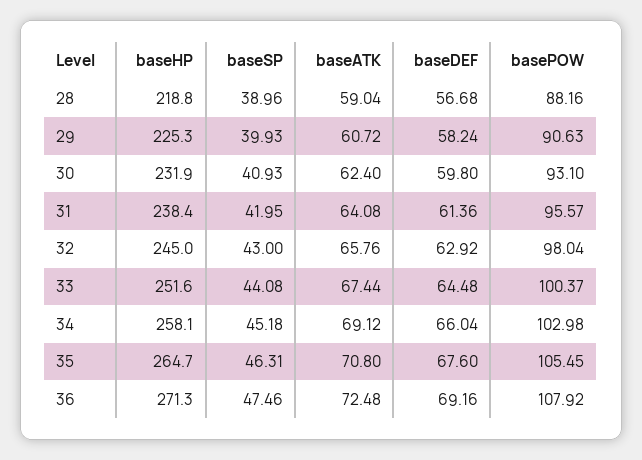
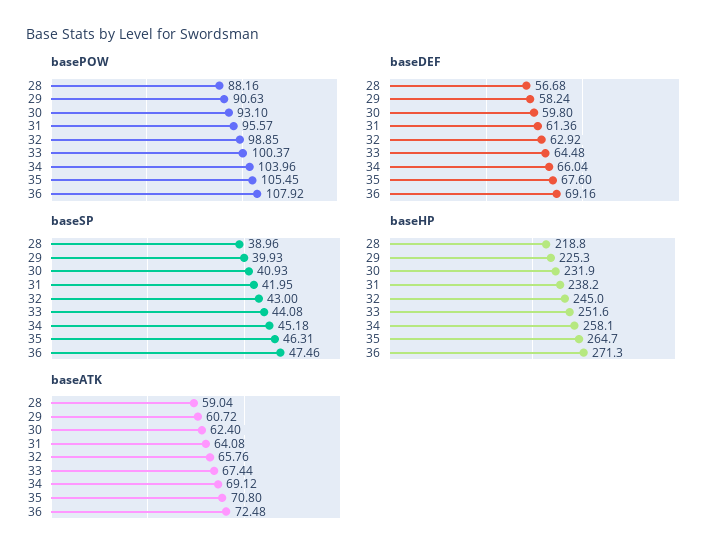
  {
    "baseHP": {
      "28": 218.8,
      "29": 225.3,
      "30": 231.9,
-     "31": 238.4,
+     "31": 238.2,
      "32": 245,
      "33": 251.6,
      "34": 258.1,
      "35": 264.7,
      "36": 271.3
    },
    "baseSP": {
      "28": 38.96,
      "29": 39.93,
      "30": 40.93,
      "31": 41.95,
      "32": 43,
      "33": 44.08,
      "34": 45.18,
      "35": 46.31,
      "36": 47.46
    },
    "baseATK": {
      "28": 59.04,
      "29": 60.72,
      "30": 62.4,
      "31": 64.08,
      "32": 65.76,
      "33": 67.44,
      "34": 69.12,
      "35": 70.8,
      "36": 72.48
    },
    "baseDEF": {
      "28": 56.68,
      "29": 58.24,
      "30": 59.8,
      "31": 61.36,
      "32": 62.92,
      "33": 64.48,
      "34": 66.04,
      "35": 67.6,
      "36": 69.16
    },
    "basePOW": {
      "28": 88.16,
      "29": 90.63,
      "30": 93.1,
      "31": 95.57,
-     "32": 98.04,
+     "32": 98.85,
      "33": 100.37,
-     "34": 102.98,
+     "34": 103.96,
      "35": 105.45,
      "36": 107.92
    }
  }

